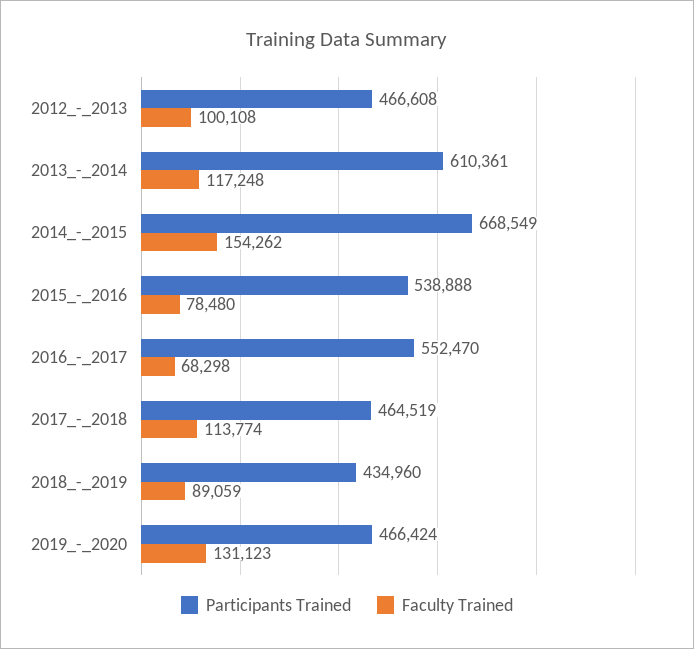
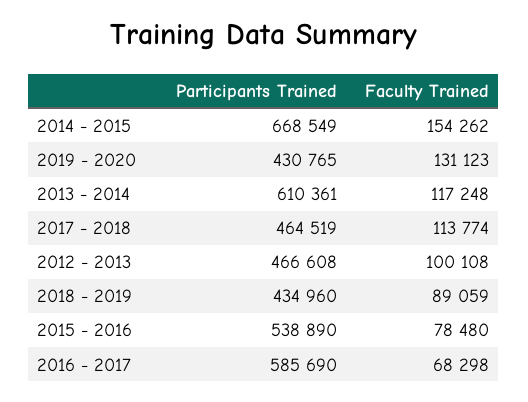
  {
    "Participants Trained": {
      "2012_-_2013": 466608,
      "2013_-_2014": 610361,
      "2014_-_2015": 668549,
-     "2015_-_2016": 538888,
+     "2015_-_2016": 538890,
-     "2016_-_2017": 552470,
+     "2016_-_2017": 585690,
      "2017_-_2018": 464519,
      "2018_-_2019": 434960,
-     "2019_-_2020": 466424
+     "2019_-_2020": 430765
    },
    "Faculty Trained": {
      "2012_-_2013": 100108,
      "2013_-_2014": 117248,
      "2014_-_2015": 154262,
      "2015_-_2016": 78480,
      "2016_-_2017": 68298,
      "2017_-_2018": 113774,
      "2018_-_2019": 89059,
      "2019_-_2020": 131123
    }
  }

